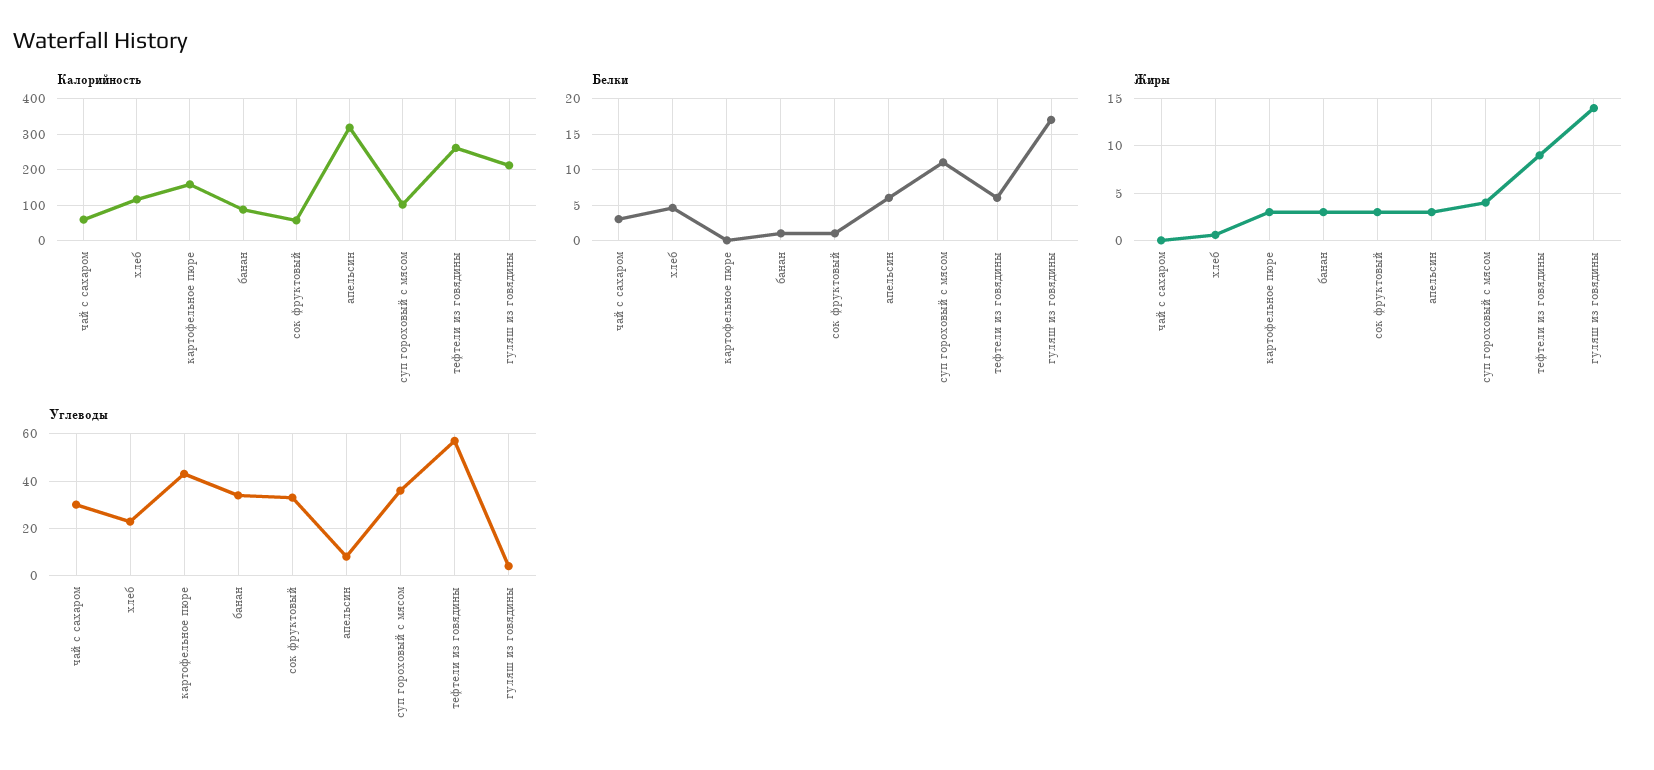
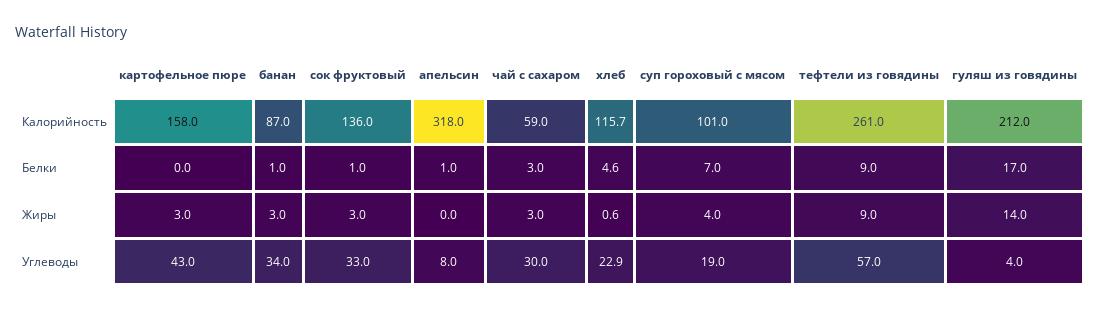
  {
    "Калорийность": {
      "чай с сахаром": 59,
      "хлеб": 115.7,
      "картофельное пюре": 158,
      "банан": 87,
-     "сок фруктовый": 60,
+     "сок фруктовый": 136,
      "апельсин": 318,
      "суп гороховый с мясом": 101,
      "тефтели из говядины": 261,
      "гуляш из говядины": 212
    },
    "Белки": {
      "чай с сахаром": 3,
      "хлеб": 4.6,
      "картофельное пюре": 0,
      "банан": 1,
      "сок фруктовый": 1,
-     "апельсин": 6,
+     "апельсин": 1,
-     "суп гороховый с мясом": 11,
+     "суп гороховый с мясом": 7,
-     "тефтели из говядины": 6,
+     "тефтели из говядины": 9,
      "гуляш из говядины": 17
    },
    "Жиры": {
-     "чай с сахаром": 0,
+     "чай с сахаром": 3,
      "хлеб": 0.6,
      "картофельное пюре": 3,
      "банан": 3,
      "сок фруктовый": 3,
-     "апельсин": 3,
+     "апельсин": 0,
      "суп гороховый с мясом": 4,
      "тефтели из говядины": 9,
      "гуляш из говядины": 14
    },
    "Углеводы": {
      "чай с сахаром": 30,
      "хлеб": 22.9,
      "картофельное пюре": 43,
      "банан": 34,
      "сок фруктовый": 33,
      "апельсин": 8,
-     "суп гороховый с мясом": 35,
+     "суп гороховый с мясом": 19,
      "тефтели из говядины": 57,
      "гуляш из говядины": 4
    }
  }

